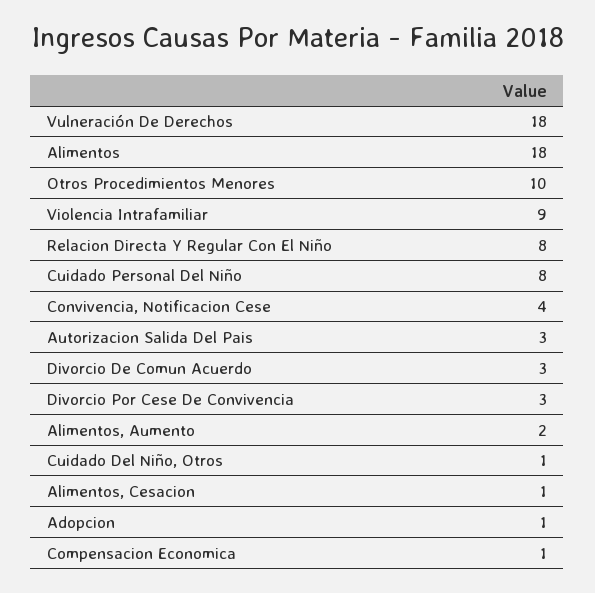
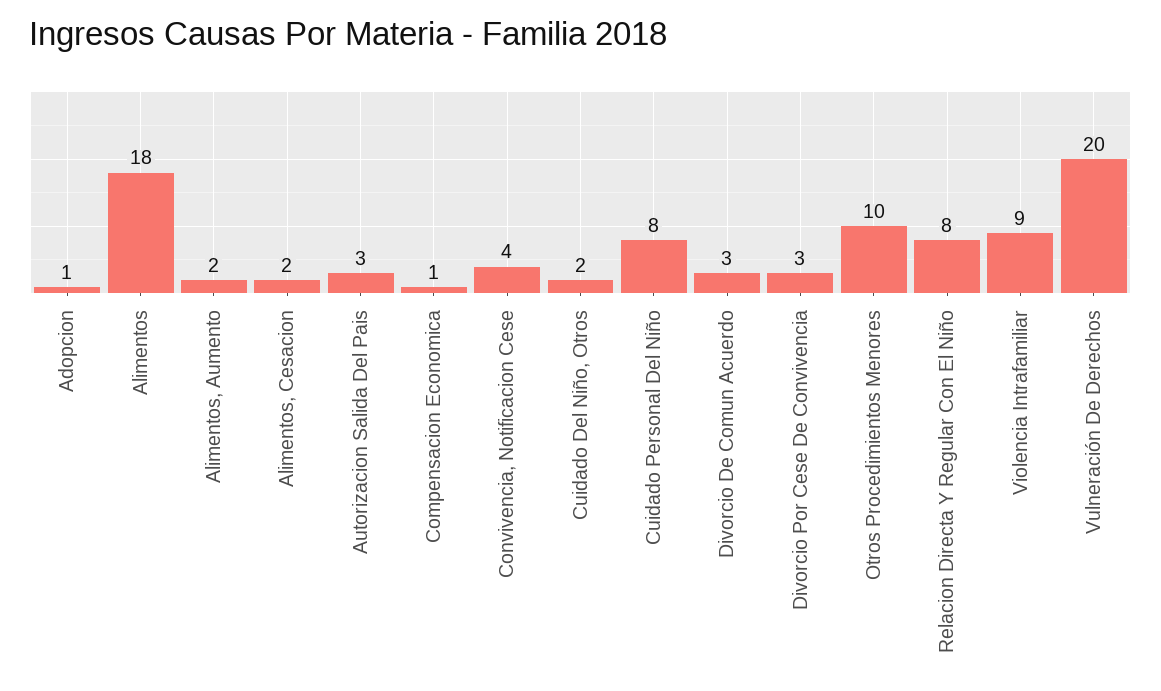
  {
-   "Vulneración De Derechos": 18,
+   "Vulneración De Derechos": 20,
    "Alimentos": 18,
    "Otros Procedimientos Menores": 10,
    "Violencia Intrafamiliar": 9,
    "Relacion Directa Y Regular Con El Niño": 8,
    "Cuidado Personal Del Niño": 8,
    "Convivencia, Notificacion Cese": 4,
    "Autorizacion Salida Del Pais": 3,
    "Divorcio De Comun Acuerdo": 3,
    "Divorcio Por Cese De Convivencia": 3,
    "Alimentos, Aumento": 2,
-   "Cuidado Del Niño, Otros": 1,
+   "Cuidado Del Niño, Otros": 2,
-   "Alimentos, Cesacion": 1,
+   "Alimentos, Cesacion": 2,
    "Adopcion": 1,
    "Compensacion Economica": 1
  }

